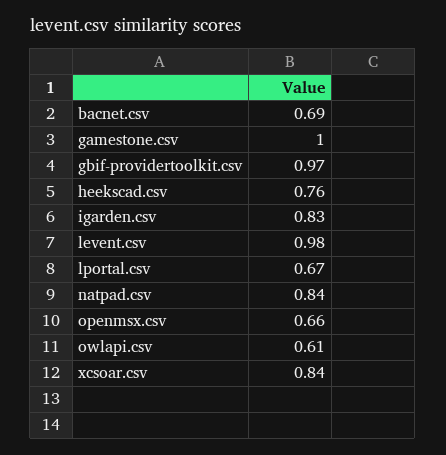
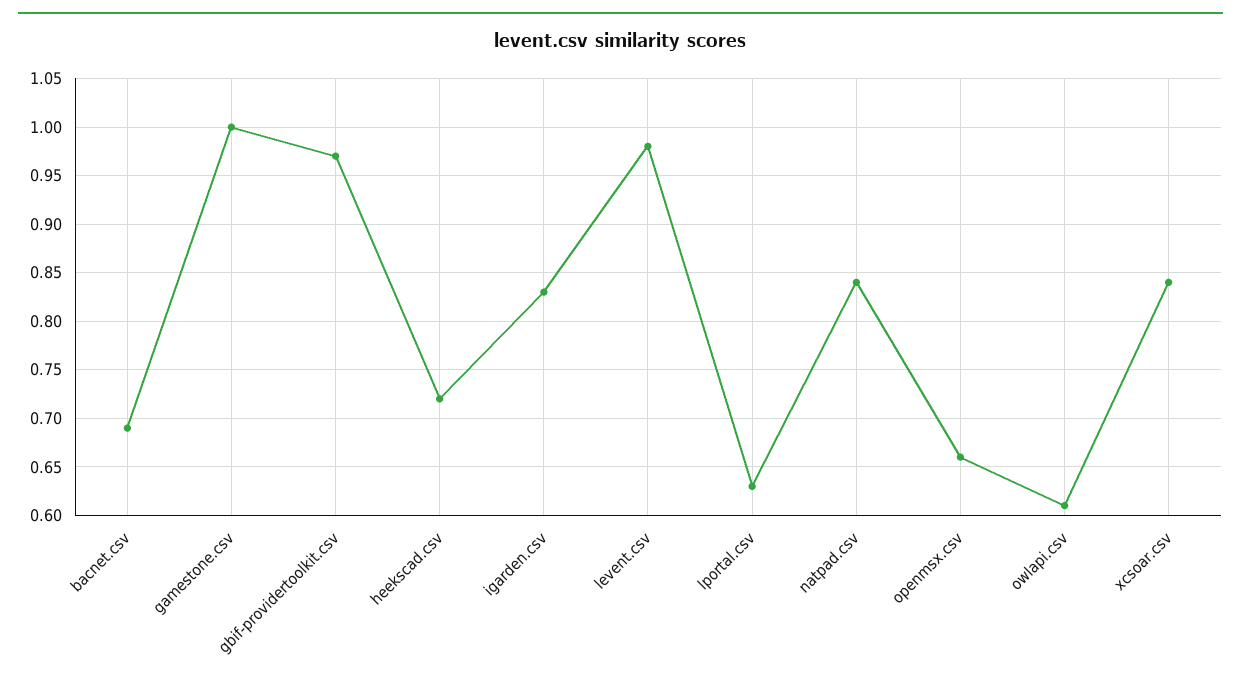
  {
    "bacnet.csv": 0.69,
    "gamestone.csv": 1,
    "gbif-providertoolkit.csv": 0.97,
-   "heekscad.csv": 0.76,
+   "heekscad.csv": 0.72,
    "igarden.csv": 0.83,
    "levent.csv": 0.98,
-   "lportal.csv": 0.67,
+   "lportal.csv": 0.63,
    "natpad.csv": 0.84,
    "openmsx.csv": 0.66,
    "owlapi.csv": 0.61,
    "xcsoar.csv": 0.84
  }

